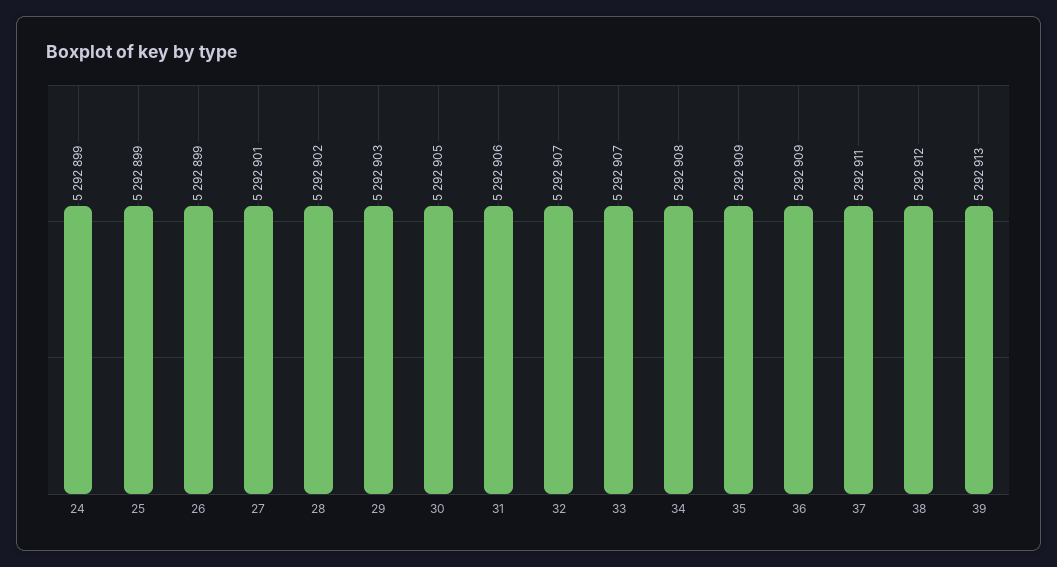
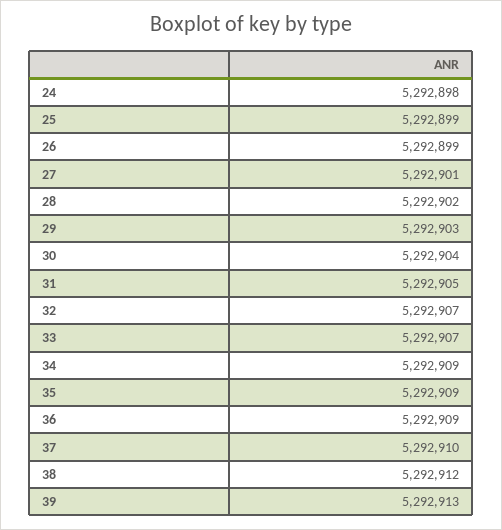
  {
-   "24": 5292899,
+   "24": 5292898,
    "25": 5292899,
    "26": 5292899,
    "27": 5292901,
    "28": 5292902,
    "29": 5292903,
-   "30": 5292905,
+   "30": 5292904,
-   "31": 5292906,
+   "31": 5292905,
    "32": 5292907,
    "33": 5292907,
-   "34": 5292908,
+   "34": 5292909,
    "35": 5292909,
    "36": 5292909,
-   "37": 5292911,
+   "37": 5292910,
    "38": 5292912,
    "39": 5292913
  }

